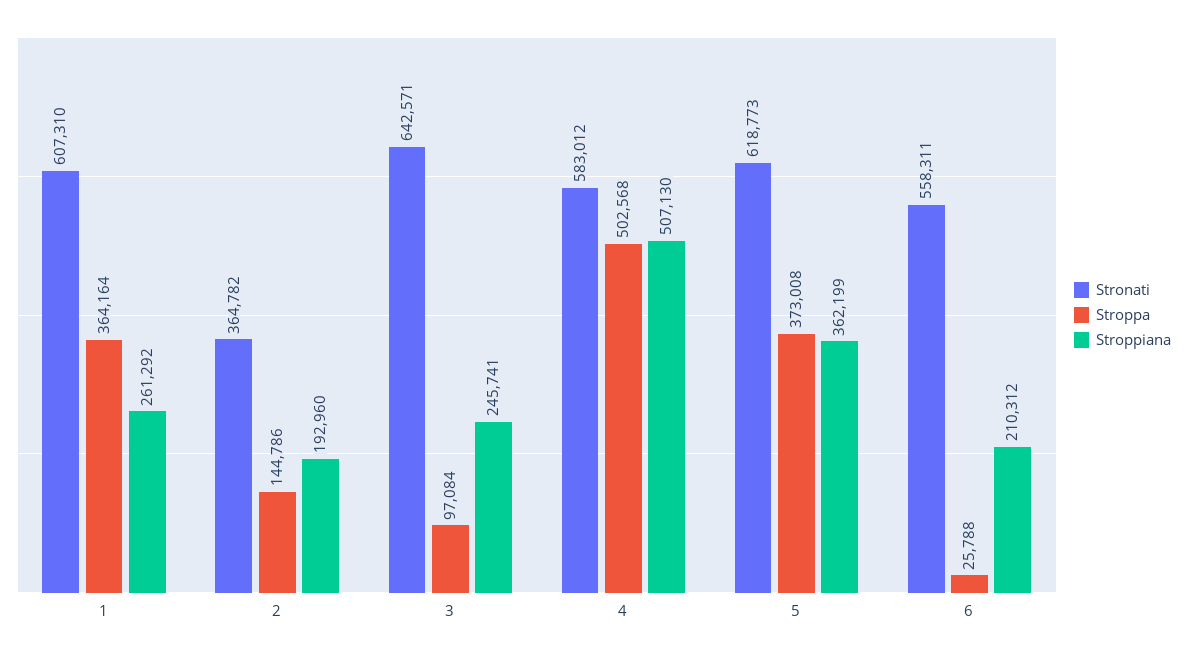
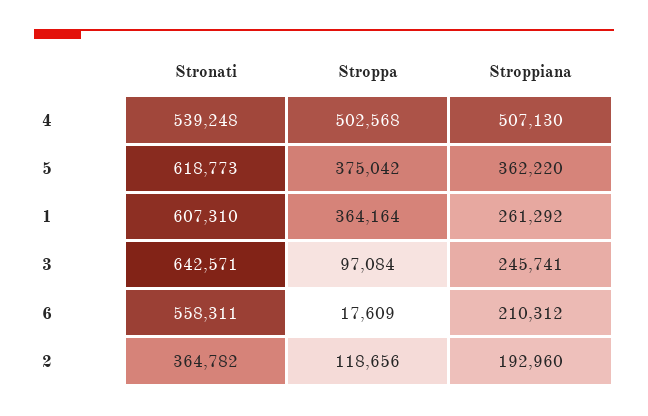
  {
    "Stronati": {
      "1": 607310,
      "2": 364782,
      "3": 642571,
-     "4": 583012,
+     "4": 539248,
      "5": 618773,
      "6": 558311
    },
    "Stroppa": {
      "1": 364164,
-     "2": 144786,
+     "2": 118656,
      "3": 97084,
      "4": 502568,
-     "5": 373008,
+     "5": 375042,
-     "6": 25788
+     "6": 17609
    },
    "Stroppiana": {
      "1": 261292,
      "2": 192960,
      "3": 245741,
      "4": 507130,
-     "5": 362199,
+     "5": 362220,
      "6": 210312
    }
  }

